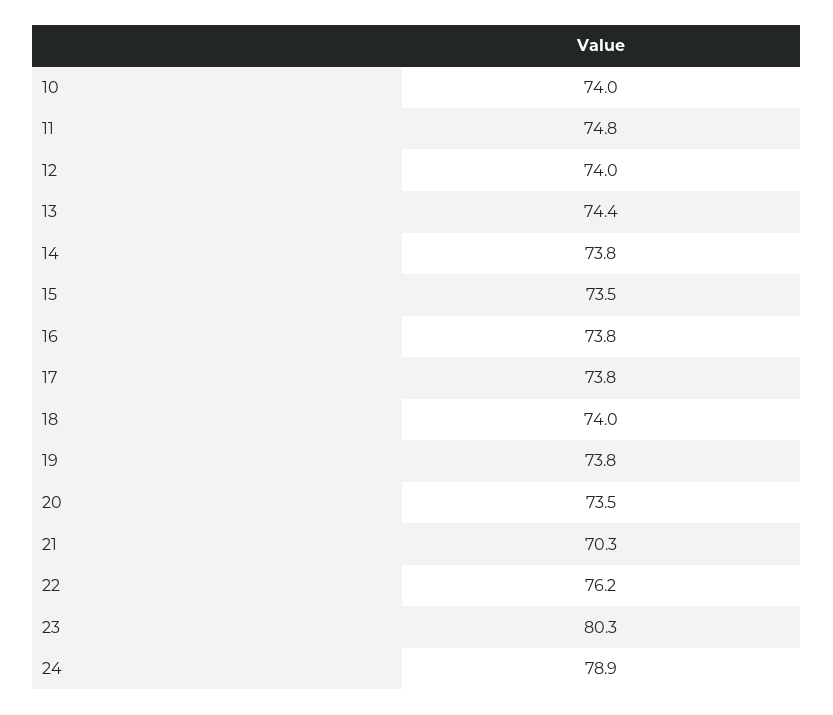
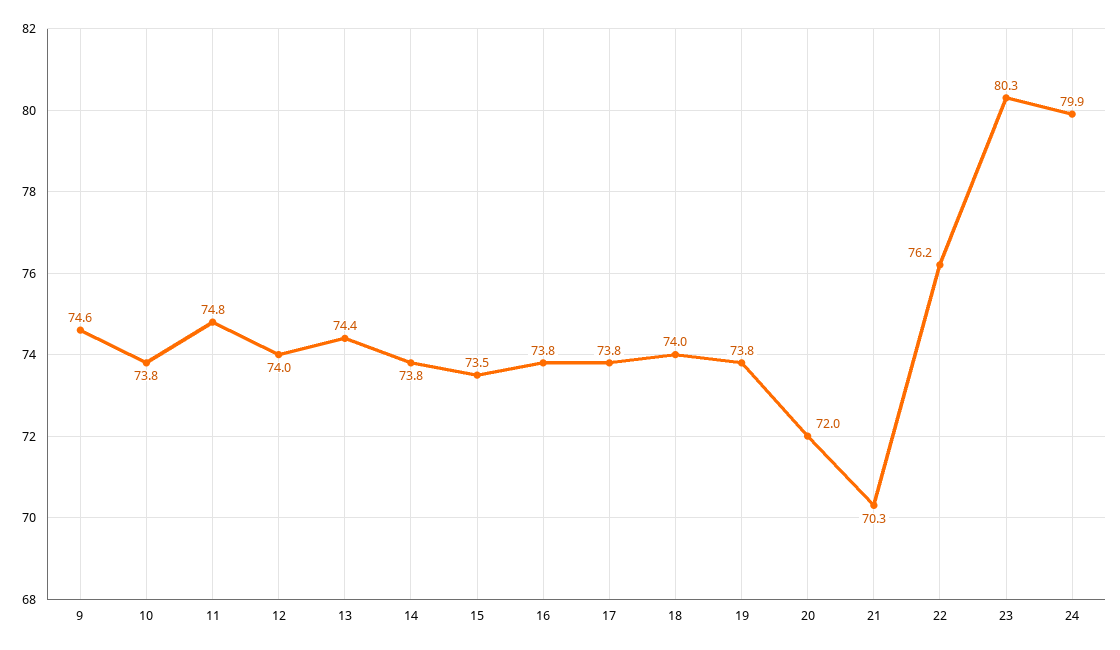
  {
-   "10": 74,
+   "10": 73.8,
    "11": 74.8,
    "12": 74,
    "13": 74.4,
    "14": 73.8,
    "15": 73.5,
    "16": 73.8,
    "17": 73.8,
    "18": 74,
    "19": 73.8,
-   "20": 73.5,
+   "20": 72,
    "21": 70.3,
    "22": 76.2,
    "23": 80.3,
-   "24": 78.9
+   "24": 79.9,
+   "9": 74.6
  }

